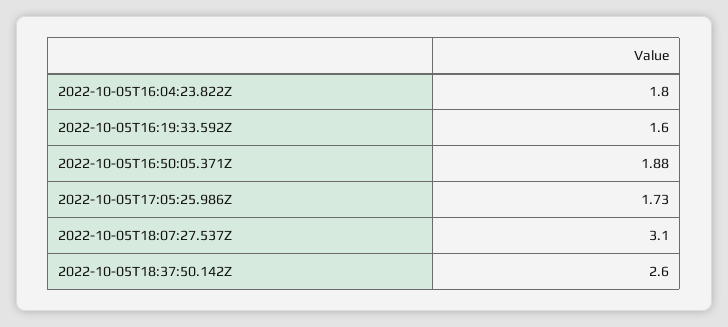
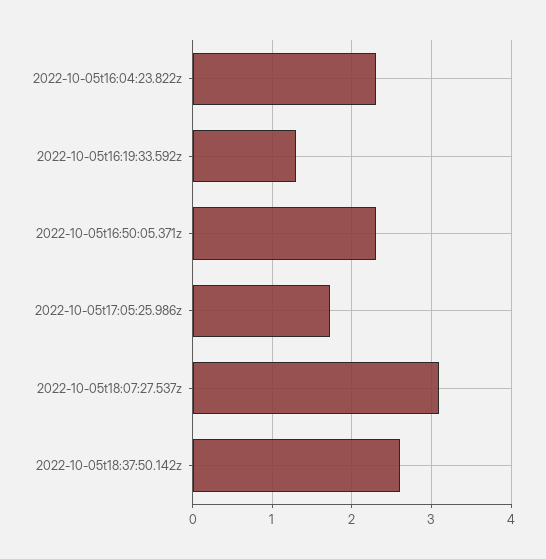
  {
-   "2022-10-05T16:04:23.822Z": 1.8,
+   "2022-10-05T16:04:23.822Z": 2.3,
-   "2022-10-05T16:19:33.592Z": 1.6,
+   "2022-10-05T16:19:33.592Z": 1.3,
-   "2022-10-05T16:50:05.371Z": 1.88,
+   "2022-10-05T16:50:05.371Z": 2.3,
    "2022-10-05T17:05:25.986Z": 1.73,
    "2022-10-05T18:07:27.537Z": 3.1,
    "2022-10-05T18:37:50.142Z": 2.6
  }

